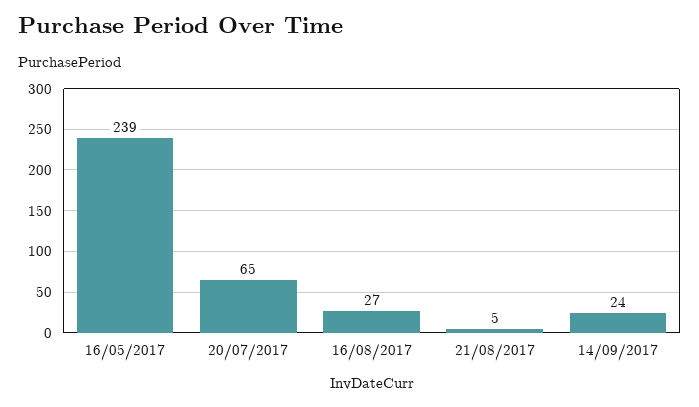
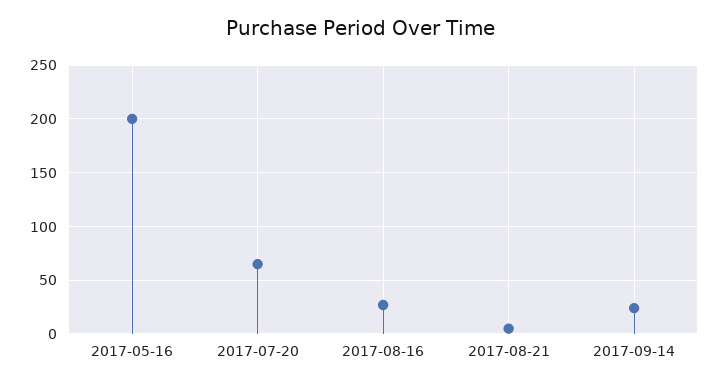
  {
-   "16/05/2017": 239,
+   "16/05/2017": 200,
    "20/07/2017": 65,
    "16/08/2017": 27,
    "21/08/2017": 5,
    "14/09/2017": 24
  }

